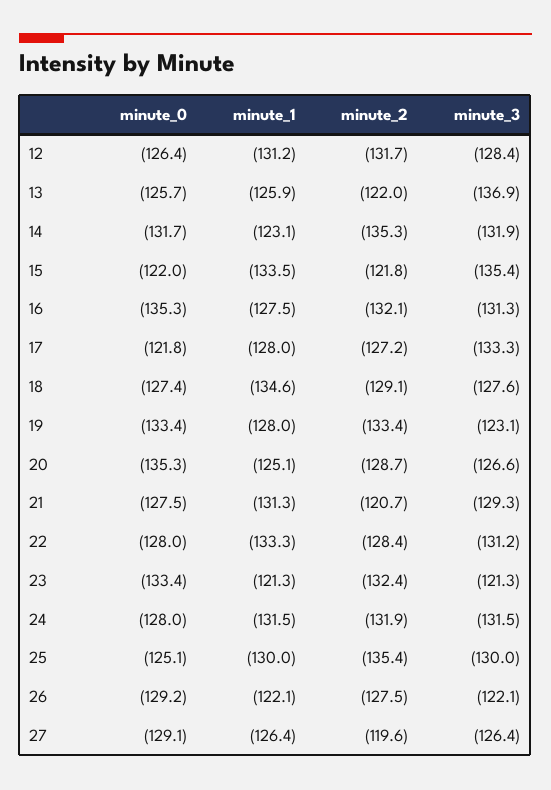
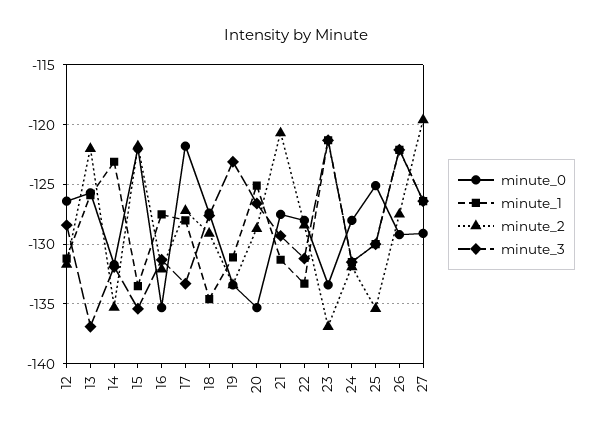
  {
    "minute_0": {
      "12": -126.4,
      "13": -125.7,
      "14": -131.7,
      "15": -122,
      "16": -135.3,
      "17": -121.8,
      "18": -127.4,
      "19": -133.4,
      "20": -135.3,
      "21": -127.5,
      "22": -128,
      "23": -133.4,
      "24": -128,
      "25": -125.1,
      "26": -129.2,
      "27": -129.1
    },
    "minute_1": {
      "12": -131.2,
      "13": -125.9,
      "14": -123.1,
      "15": -133.5,
      "16": -127.5,
      "17": -128,
      "18": -134.6,
-     "19": -128,
+     "19": -131,
      "20": -125.1,
      "21": -131.3,
      "22": -133.3,
      "23": -121.3,
      "24": -131.5,
      "25": -130,
      "26": -122.1,
      "27": -126.4
    },
    "minute_2": {
      "12": -131.7,
      "13": -122,
      "14": -135.3,
      "15": -121.8,
      "16": -132.1,
      "17": -127.2,
      "18": -129.1,
      "19": -133.4,
      "20": -128.7,
      "21": -120.7,
      "22": -128.4,
-     "23": -132.4,
+     "23": -137,
      "24": -131.9,
      "25": -135.4,
      "26": -127.5,
      "27": -119.6
    },
    "minute_3": {
      "12": -128.4,
      "13": -136.9,
      "14": -131.9,
      "15": -135.4,
      "16": -131.3,
      "17": -133.3,
      "18": -127.6,
      "19": -123.1,
      "20": -126.6,
      "21": -129.3,
      "22": -131.2,
      "23": -121.3,
      "24": -131.5,
      "25": -130,
      "26": -122.1,
      "27": -126.4
    }
  }

